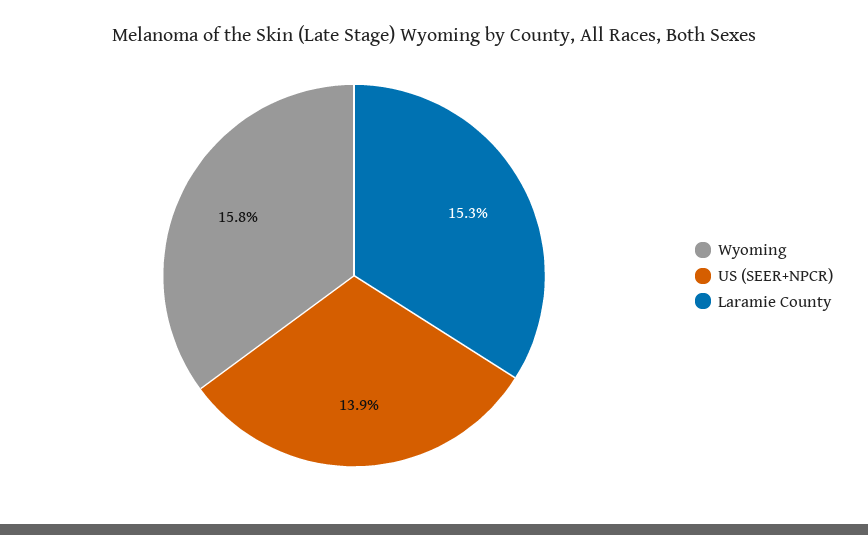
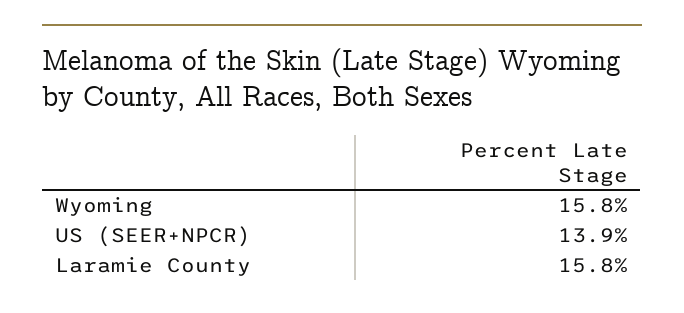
  {
    "Wyoming": 15.8,
    "US (SEER+NPCR)": 13.9,
-   "Laramie County": 15.3
+   "Laramie County": 15.8
  }

